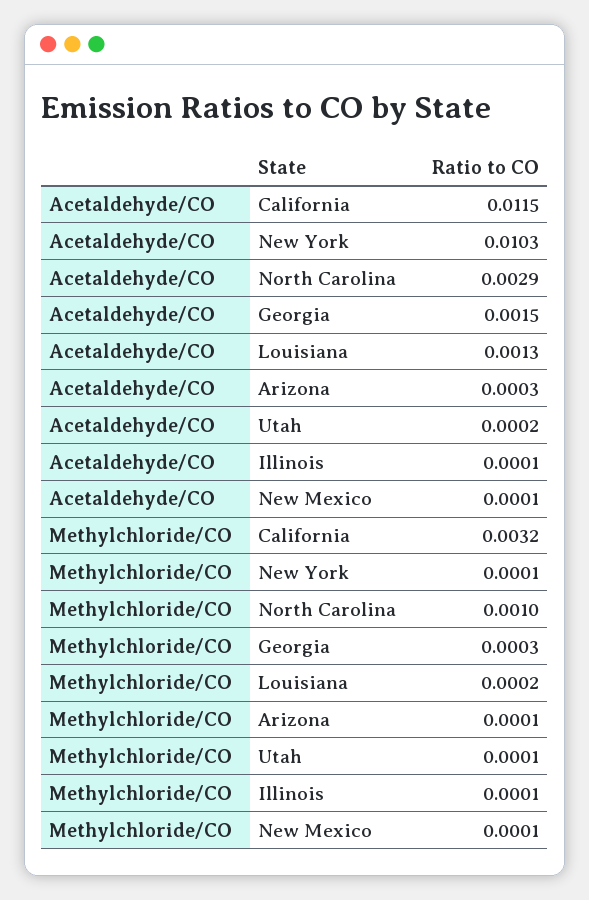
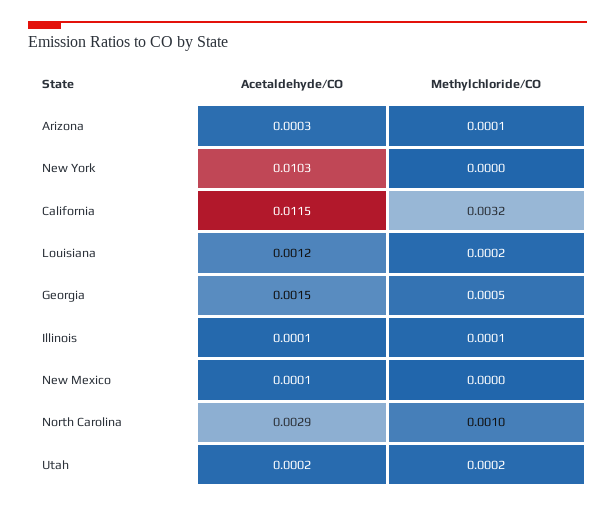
  {
    "Acetaldehyde/CO": {
      "California": 0.0115,
      "New York": 0.0103,
      "North Carolina": 0.0029,
      "Georgia": 0.0015,
-     "Louisiana": 0.0013,
+     "Louisiana": 0.0012,
      "Arizona": 0.0003,
      "Utah": 0.0002,
      "Illinois": 0.0001,
      "New Mexico": 0.0001
    },
    "Methylchloride/CO": {
      "California": 0.0032,
-     "New York": 0.0001,
+     "New York": 0,
      "North Carolina": 0.001,
-     "Georgia": 0.0003,
+     "Georgia": 0.0005,
      "Louisiana": 0.0002,
      "Arizona": 0.0001,
-     "Utah": 0.0001,
+     "Utah": 0.0002,
      "Illinois": 0.0001,
-     "New Mexico": 0.0001
+     "New Mexico": 0
    }
  }

